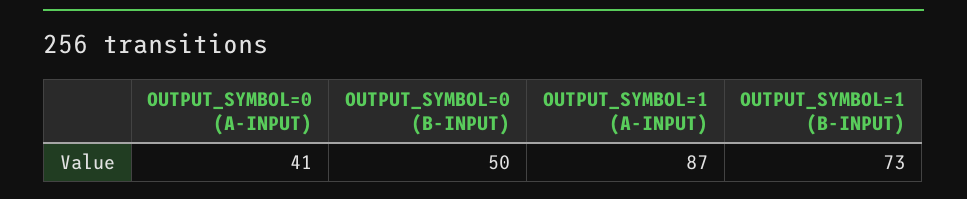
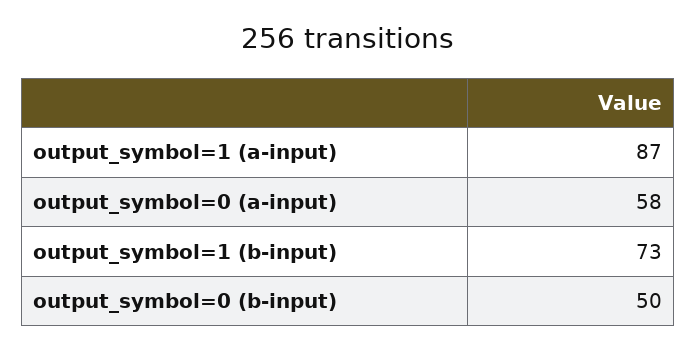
  {
-   "OUTPUT_SYMBOL=0 (A-INPUT)": 41,
+   "OUTPUT_SYMBOL=0 (A-INPUT)": 58,
    "OUTPUT_SYMBOL=0 (B-INPUT)": 50,
    "OUTPUT_SYMBOL=1 (A-INPUT)": 87,
    "OUTPUT_SYMBOL=1 (B-INPUT)": 73
  }

